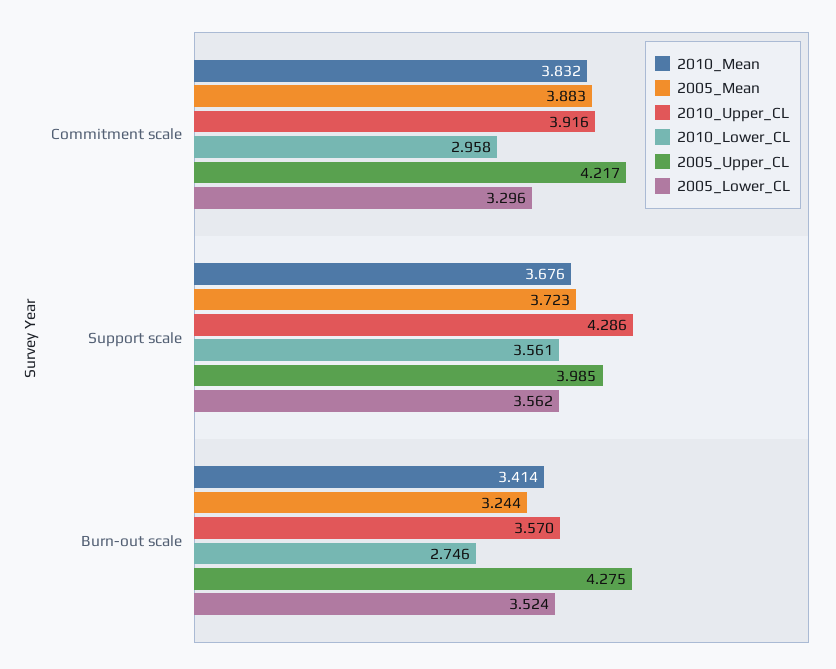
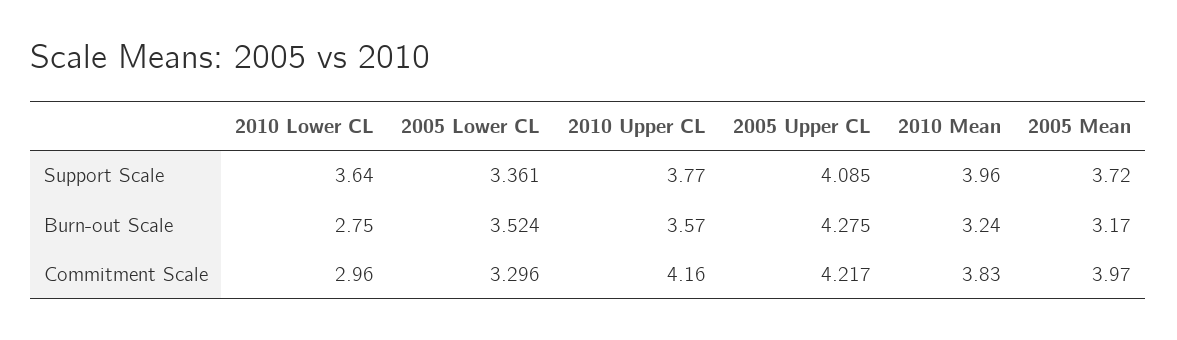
  {
    "2010_Mean": {
      "Commitment scale": 3.832,
-     "Support scale": 3.676,
+     "Support scale": 3.96,
-     "Burn-out scale": 3.414
+     "Burn-out scale": 3.24
    },
    "2005_Mean": {
-     "Commitment scale": 3.883,
+     "Commitment scale": 3.97,
      "Support scale": 3.723,
-     "Burn-out scale": 3.244
+     "Burn-out scale": 3.17
    },
    "2010_Upper_CL": {
-     "Commitment scale": 3.916,
+     "Commitment scale": 4.16,
-     "Support scale": 4.286,
+     "Support scale": 3.77,
      "Burn-out scale": 3.57
    },
    "2010_Lower_CL": {
      "Commitment scale": 2.958,
-     "Support scale": 3.561,
+     "Support scale": 3.64,
      "Burn-out scale": 2.746
    },
    "2005_Upper_CL": {
      "Commitment scale": 4.217,
-     "Support scale": 3.985,
+     "Support scale": 4.085,
      "Burn-out scale": 4.275
    },
    "2005_Lower_CL": {
      "Commitment scale": 3.296,
-     "Support scale": 3.562,
+     "Support scale": 3.361,
      "Burn-out scale": 3.524
    }
  }

